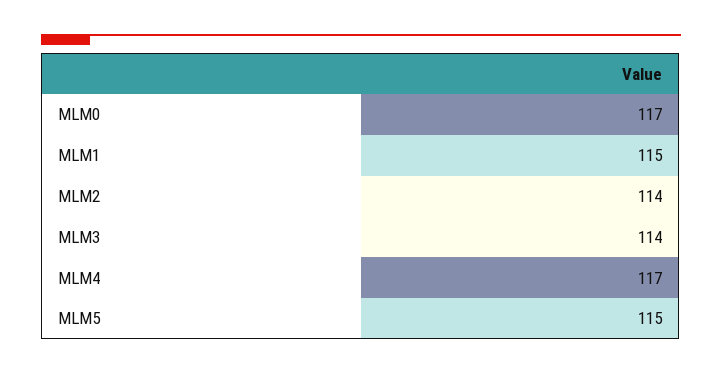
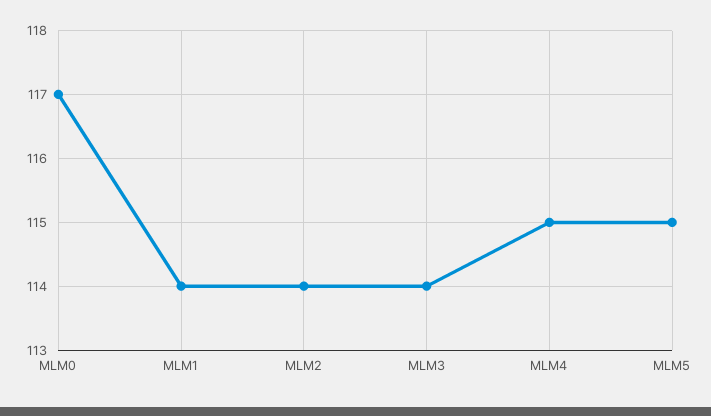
  {
    "MLM0": 117,
-   "MLM1": 115,
+   "MLM1": 114,
    "MLM2": 114,
    "MLM3": 114,
-   "MLM4": 117,
+   "MLM4": 115,
    "MLM5": 115
  }

